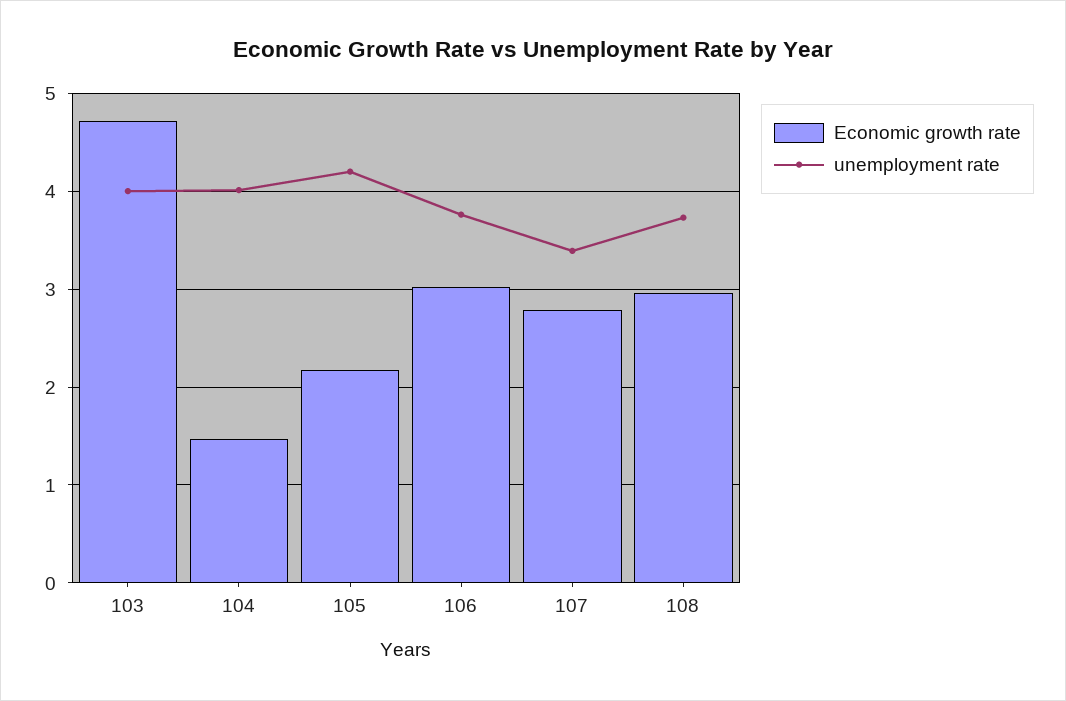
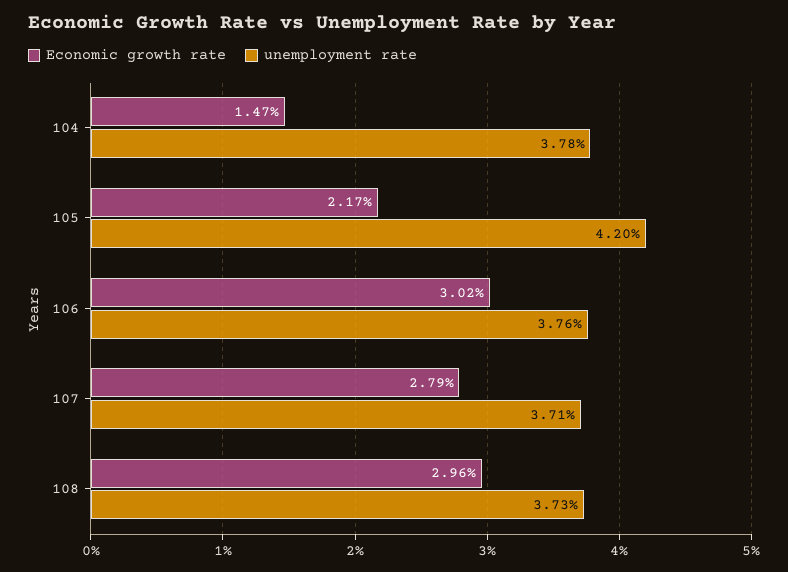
  {
    "Economic growth rate": {
-     "103": 4.7,
      "104": 1.47,
      "105": 2.17,
      "106": 3.02,
      "107": 2.79,
      "108": 2.96
    },
    "unemployment rate": {
-     "103": 4,
-     "104": 4,
+     "104": 3.78,
      "105": 4.2,
      "106": 3.76,
-     "107": 3.4,
+     "107": 3.71,
      "108": 3.73
    }
  }

